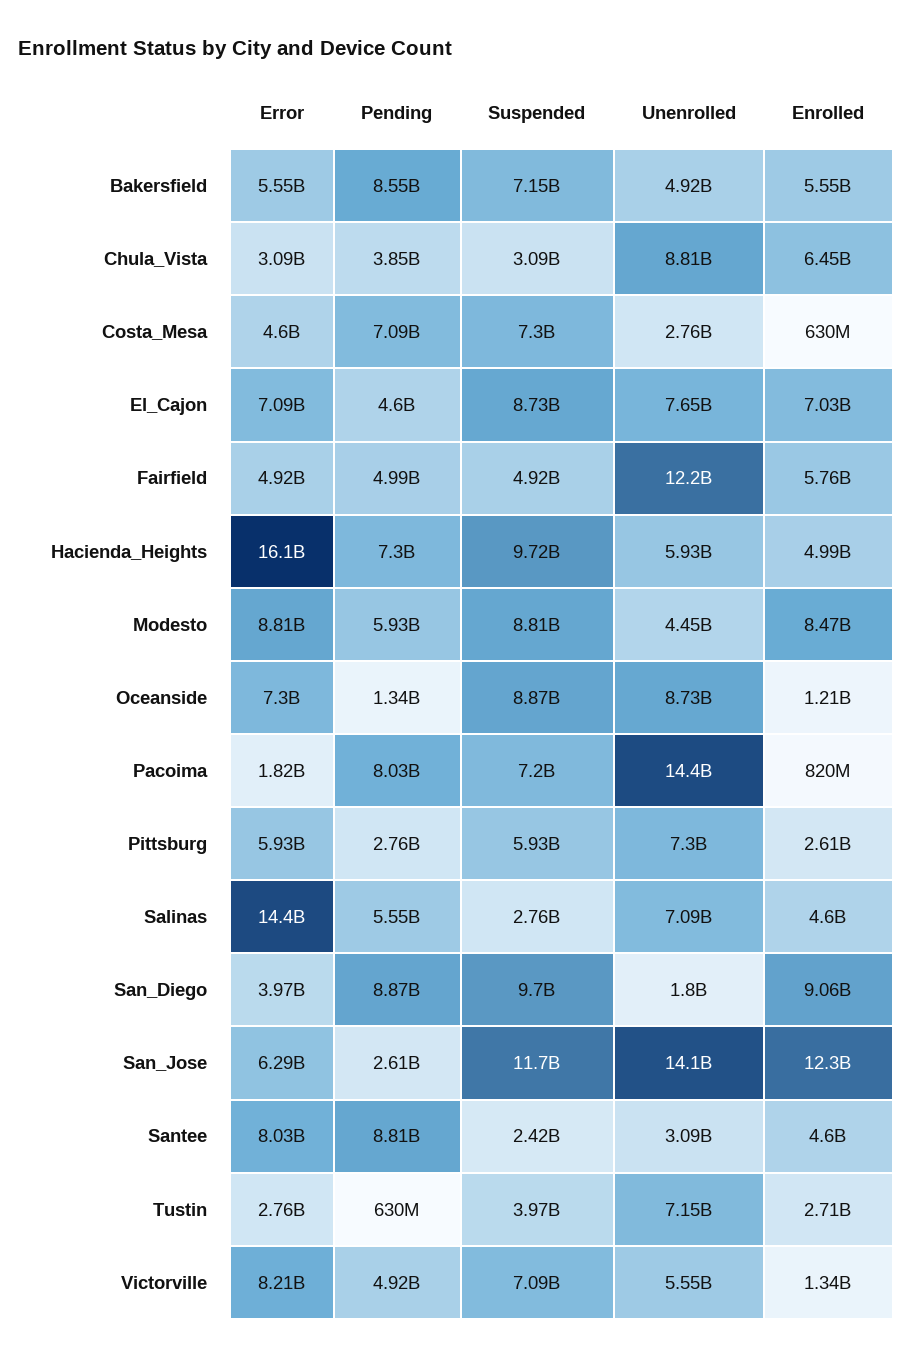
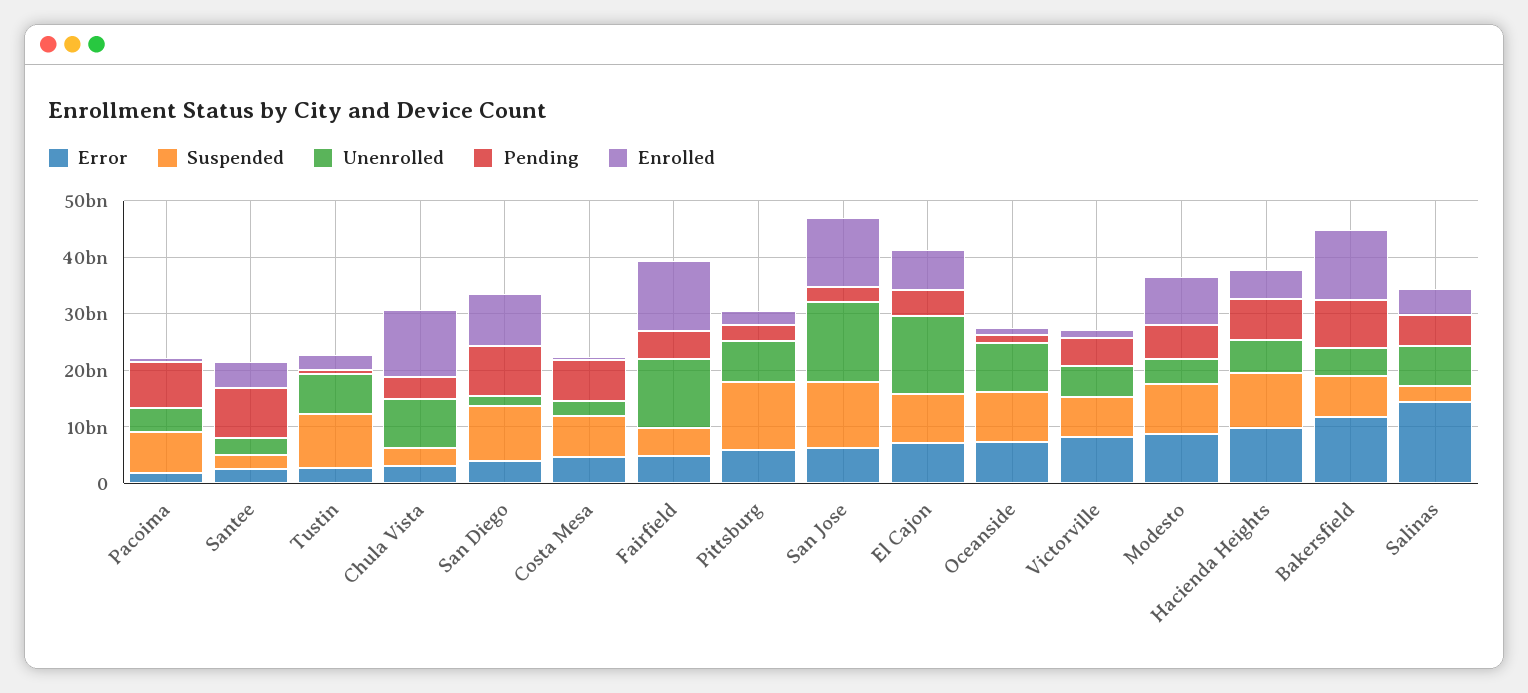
  {
    "Error": {
-     "Bakersfield": 5550000000,
+     "Bakersfield": 12000000000,
      "Chula_Vista": 3090000000,
      "Costa_Mesa": 4600000000,
      "El_Cajon": 7090000000,
      "Fairfield": 4920000000,
-     "Hacienda_Heights": 16100000000,
+     "Hacienda_Heights": 10000000000,
      "Modesto": 8810000000,
      "Oceanside": 7300000000,
      "Pacoima": 1820000000,
      "Pittsburg": 5930000000,
      "Salinas": 14400000000,
      "San_Diego": 3970000000,
      "San_Jose": 6290000000,
-     "Santee": 8030000000,
+     "Santee": 2000000000,
      "Tustin": 2760000000,
      "Victorville": 8210000000
    },
    "Pending": {
      "Bakersfield": 8550000000,
      "Chula_Vista": 3850000000,
      "Costa_Mesa": 7090000000,
      "El_Cajon": 4600000000,
      "Fairfield": 4990000000,
      "Hacienda_Heights": 7300000000,
      "Modesto": 5930000000,
      "Oceanside": 1340000000,
      "Pacoima": 8030000000,
      "Pittsburg": 2760000000,
      "Salinas": 5550000000,
      "San_Diego": 8870000000,
      "San_Jose": 2610000000,
      "Santee": 8810000000,
      "Tustin": 630000000,
      "Victorville": 4920000000
    },
    "Suspended": {
      "Bakersfield": 7150000000,
      "Chula_Vista": 3090000000,
      "Costa_Mesa": 7300000000,
      "El_Cajon": 8730000000,
      "Fairfield": 4920000000,
      "Hacienda_Heights": 9720000000,
      "Modesto": 8810000000,
      "Oceanside": 8870000000,
      "Pacoima": 7200000000,
-     "Pittsburg": 5930000000,
+     "Pittsburg": 12000000000,
      "Salinas": 2760000000,
      "San_Diego": 9700000000,
      "San_Jose": 11700000000,
      "Santee": 2420000000,
-     "Tustin": 3970000000,
+     "Tustin": 10000000000,
      "Victorville": 7090000000
    },
    "Unenrolled": {
      "Bakersfield": 4920000000,
      "Chula_Vista": 8810000000,
      "Costa_Mesa": 2760000000,
-     "El_Cajon": 7650000000,
+     "El_Cajon": 14000000000,
      "Fairfield": 12200000000,
      "Hacienda_Heights": 5930000000,
      "Modesto": 4450000000,
      "Oceanside": 8730000000,
-     "Pacoima": 14400000000,
+     "Pacoima": 4000000000,
      "Pittsburg": 7300000000,
      "Salinas": 7090000000,
      "San_Diego": 1800000000,
      "San_Jose": 14100000000,
      "Santee": 3090000000,
      "Tustin": 7150000000,
      "Victorville": 5550000000
    },
    "Enrolled": {
-     "Bakersfield": 5550000000,
+     "Bakersfield": 12000000000,
-     "Chula_Vista": 6450000000,
+     "Chula_Vista": 12000000000,
      "Costa_Mesa": 630000000,
      "El_Cajon": 7030000000,
-     "Fairfield": 5760000000,
+     "Fairfield": 12000000000,
      "Hacienda_Heights": 4990000000,
      "Modesto": 8470000000,
      "Oceanside": 1210000000,
      "Pacoima": 820000000,
      "Pittsburg": 2610000000,
      "Salinas": 4600000000,
      "San_Diego": 9060000000,
      "San_Jose": 12300000000,
      "Santee": 4600000000,
      "Tustin": 2710000000,
      "Victorville": 1340000000
    }
  }

